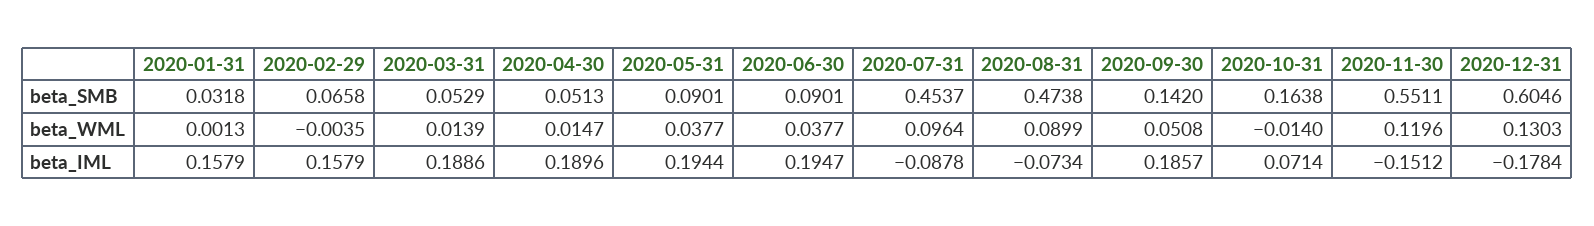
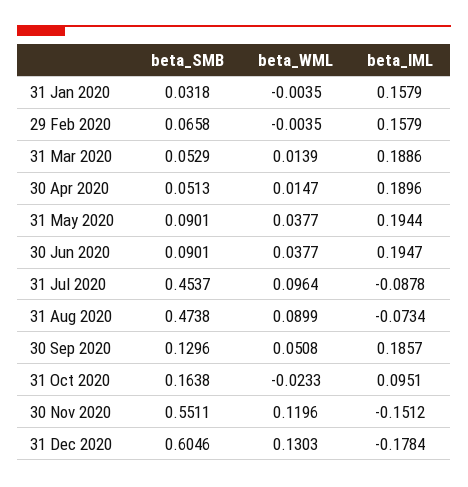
  {
    "2020-01-31": {
      "beta_SMB": 0.0318,
-     "beta_WML": 0.0013,
+     "beta_WML": -0.0035,
      "beta_IML": 0.1579
    },
    "2020-02-29": {
      "beta_SMB": 0.0658,
      "beta_WML": -0.0035,
      "beta_IML": 0.1579
    },
    "2020-03-31": {
      "beta_SMB": 0.0529,
      "beta_WML": 0.0139,
      "beta_IML": 0.1886
    },
    "2020-04-30": {
      "beta_SMB": 0.0513,
      "beta_WML": 0.0147,
      "beta_IML": 0.1896
    },
    "2020-05-31": {
      "beta_SMB": 0.0901,
      "beta_WML": 0.0377,
      "beta_IML": 0.1944
    },
    "2020-06-30": {
      "beta_SMB": 0.0901,
      "beta_WML": 0.0377,
      "beta_IML": 0.1947
    },
    "2020-07-31": {
      "beta_SMB": 0.4537,
      "beta_WML": 0.0964,
      "beta_IML": -0.0878
    },
    "2020-08-31": {
      "beta_SMB": 0.4738,
      "beta_WML": 0.0899,
      "beta_IML": -0.0734
    },
    "2020-09-30": {
-     "beta_SMB": 0.142,
+     "beta_SMB": 0.1296,
      "beta_WML": 0.0508,
      "beta_IML": 0.1857
    },
    "2020-10-31": {
      "beta_SMB": 0.1638,
-     "beta_WML": -0.014,
+     "beta_WML": -0.0233,
-     "beta_IML": 0.0714
+     "beta_IML": 0.0951
    },
    "2020-11-30": {
      "beta_SMB": 0.5511,
      "beta_WML": 0.1196,
      "beta_IML": -0.1512
    },
    "2020-12-31": {
      "beta_SMB": 0.6046,
      "beta_WML": 0.1303,
      "beta_IML": -0.1784
    }
  }

